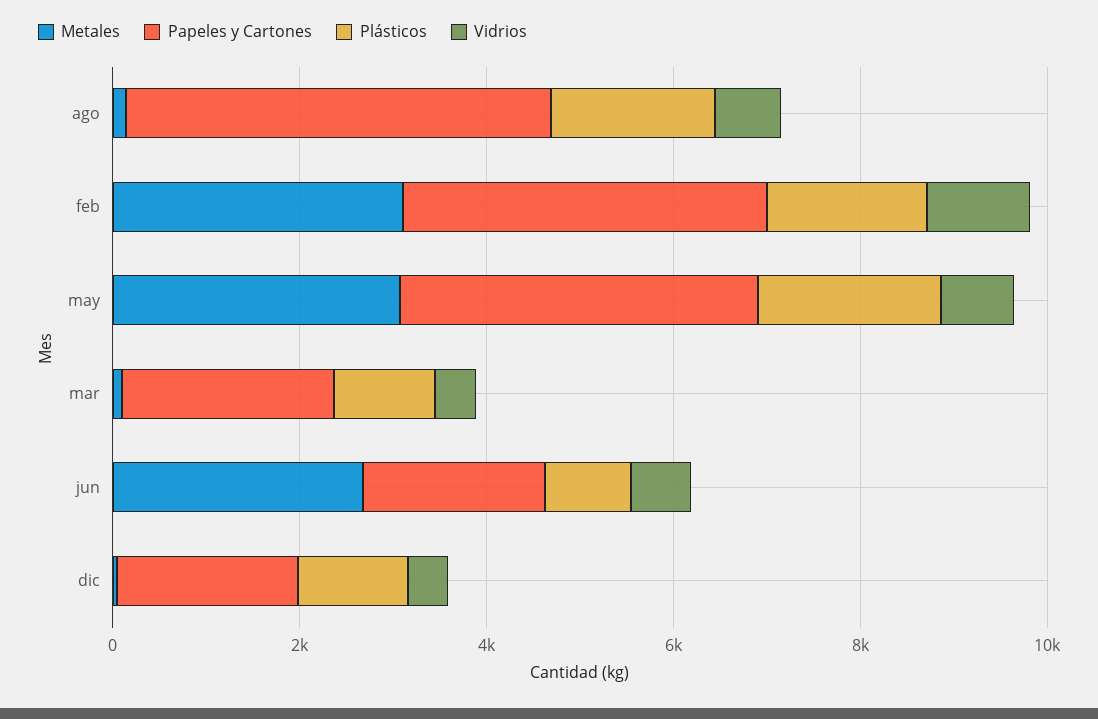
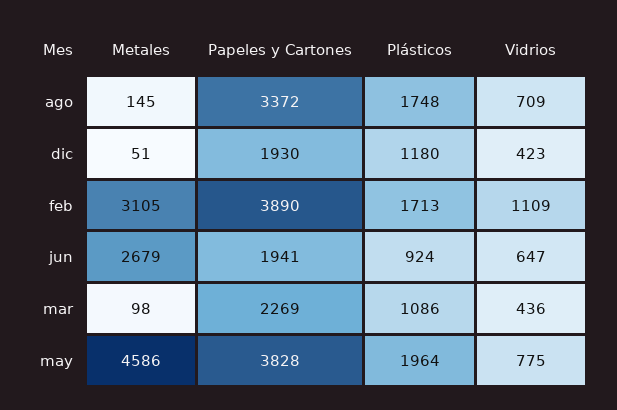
  {
    "Metales": {
      "ago": 145,
      "feb": 3105,
-     "may": 3000,
+     "may": 4586,
      "mar": 98,
      "jun": 2679,
      "dic": 51
    },
    "Papeles y Cartones": {
-     "ago": 4500,
+     "ago": 3372,
      "feb": 3890,
      "may": 3828,
      "mar": 2269,
      "jun": 1941,
      "dic": 1930
    },
    "Plásticos": {
      "ago": 1748,
      "feb": 1713,
      "may": 1964,
      "mar": 1086,
      "jun": 924,
      "dic": 1180
    },
    "Vidrios": {
      "ago": 709,
      "feb": 1109,
      "may": 775,
      "mar": 436,
      "jun": 647,
      "dic": 423
    }
  }

